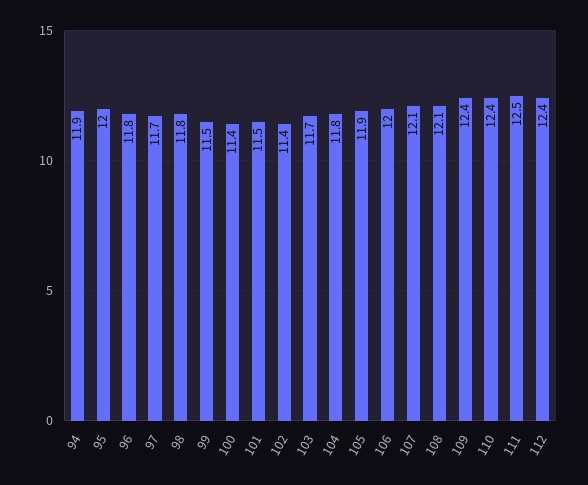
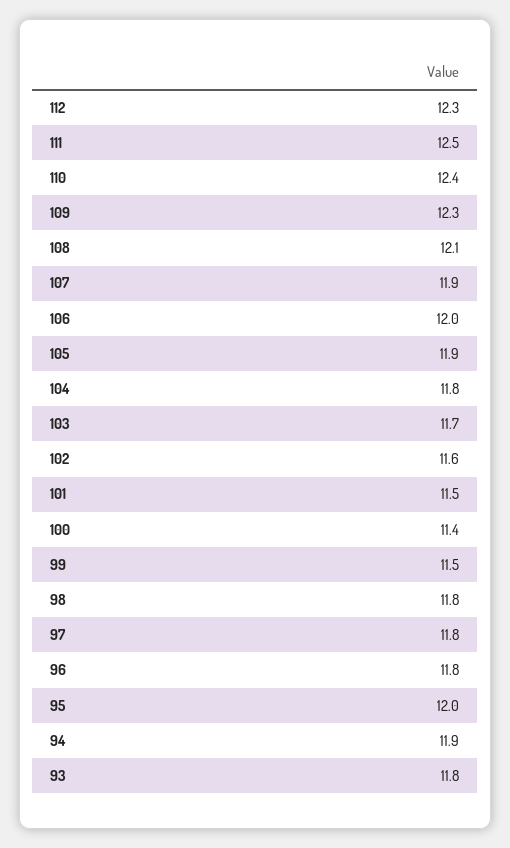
  {
    "94": 11.9,
    "95": 12,
    "96": 11.8,
-   "97": 11.7,
+   "97": 11.8,
    "98": 11.8,
    "99": 11.5,
    "100": 11.4,
    "101": 11.5,
-   "102": 11.4,
+   "102": 11.6,
    "103": 11.7,
    "104": 11.8,
    "105": 11.9,
    "106": 12,
-   "107": 12.1,
+   "107": 11.9,
    "108": 12.1,
-   "109": 12.4,
+   "109": 12.3,
    "110": 12.4,
    "111": 12.5,
-   "112": 12.4
+   "112": 12.3,
+   "93": 11.8
  }

